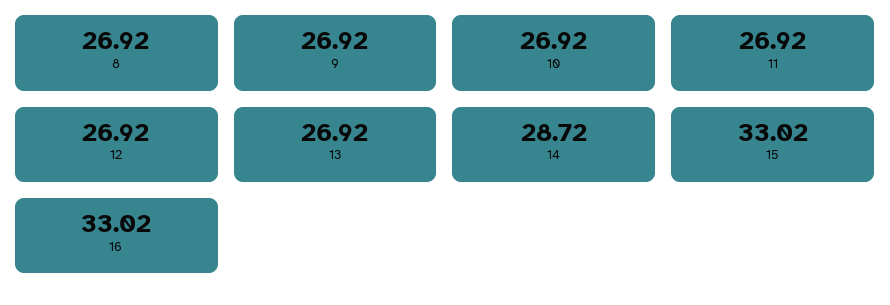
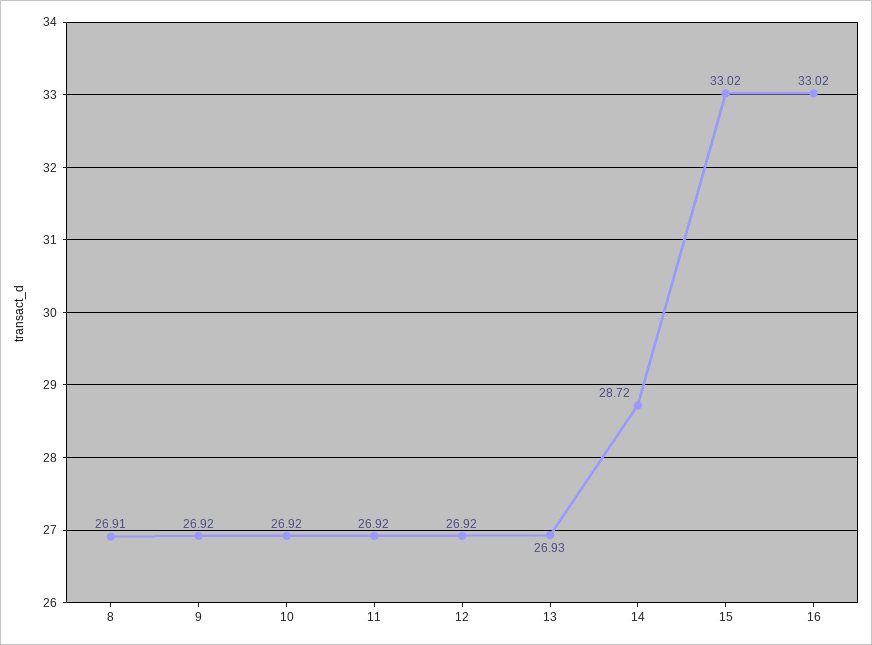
  {
-   "8": 26.92,
+   "8": 26.91,
    "9": 26.92,
    "10": 26.92,
    "11": 26.92,
    "12": 26.92,
-   "13": 26.92,
+   "13": 26.93,
    "14": 28.72,
    "15": 33.02,
    "16": 33.02
  }

